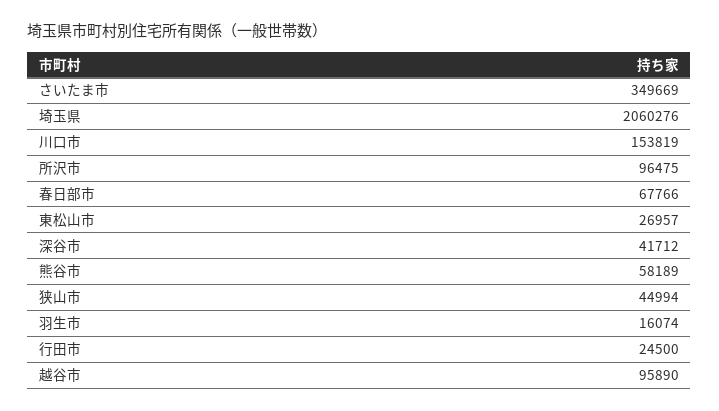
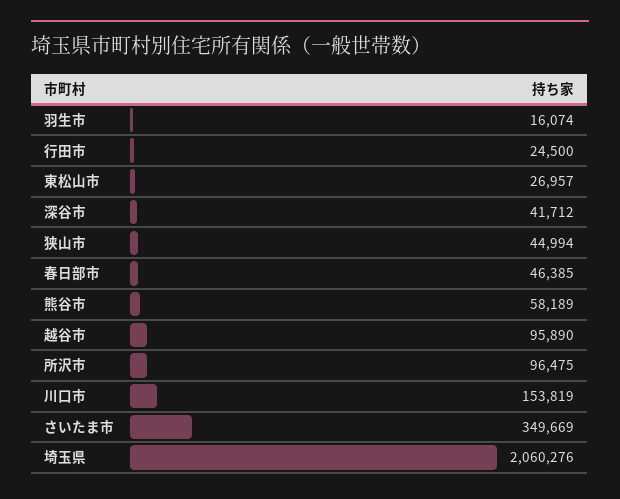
  {
    "さいたま市": 349669,
    "埼玉県": 2060276,
    "川口市": 153819,
    "所沢市": 96475,
-   "春日部市": 67766,
+   "春日部市": 46385,
    "東松山市": 26957,
    "深谷市": 41712,
    "熊谷市": 58189,
    "狭山市": 44994,
    "羽生市": 16074,
    "行田市": 24500,
    "越谷市": 95890
  }

